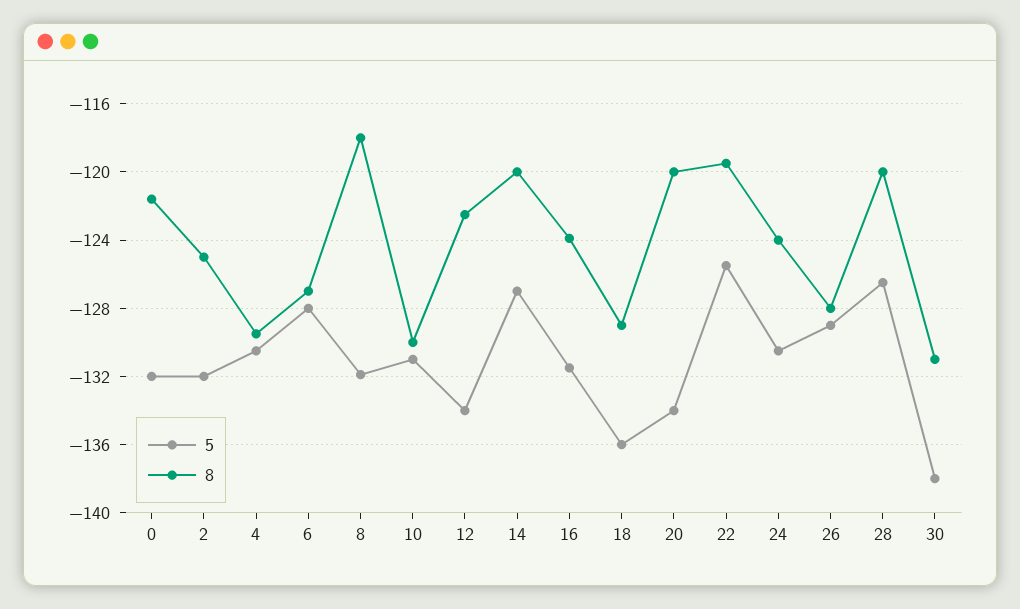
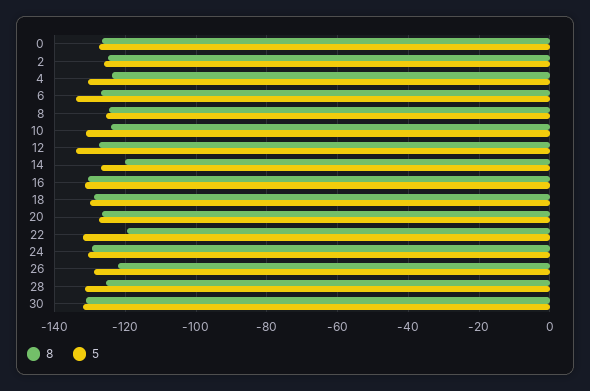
  {
    "5": {
-     "0": -132,
+     "0": -128,
-     "2": -132,
+     "2": -126,
      "4": -130.5,
-     "6": -128,
+     "6": -134,
-     "8": -132,
+     "8": -126,
      "10": -131,
      "12": -134,
      "14": -127,
      "16": -131.5,
-     "18": -136,
+     "18": -130,
-     "20": -134,
+     "20": -128,
-     "22": -125.5,
+     "22": -132,
      "24": -130.5,
      "26": -129,
-     "28": -126.5,
+     "28": -132,
-     "30": -138
+     "30": -132
    },
    "8": {
-     "0": -121.5,
+     "0": -126,
      "2": -125,
-     "4": -129.5,
+     "4": -124,
      "6": -127,
-     "8": -118,
+     "8": -124,
-     "10": -130,
+     "10": -124,
-     "12": -122.5,
+     "12": -128,
      "14": -120,
-     "16": -124,
+     "16": -130,
      "18": -129,
-     "20": -120,
+     "20": -126,
      "22": -119.5,
-     "24": -124,
+     "24": -130,
-     "26": -128,
+     "26": -122,
-     "28": -120,
+     "28": -126,
      "30": -131
    }
  }

